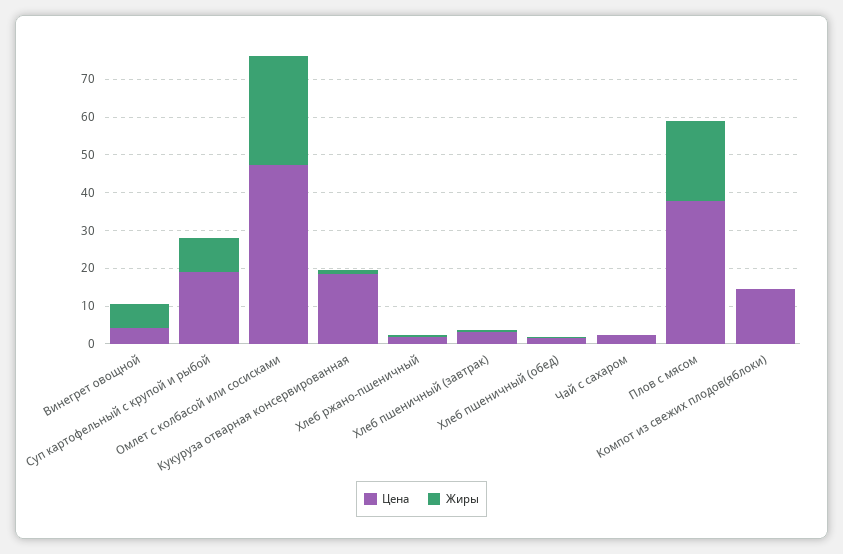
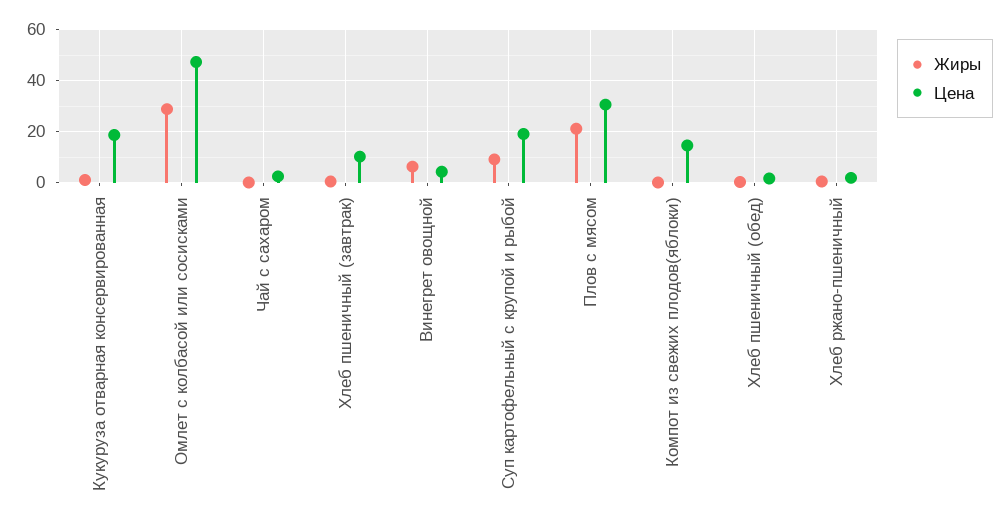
  {
    "Цена": {
      "Винегрет овощной": 5,
      "Суп картофельный с крупой и рыбой": 20,
      "Омлет с колбасой или сосисками": 47.5,
      "Кукуруза отварная консервированная": 17.5,
      "Хлеб ржано-пшеничный": 2.5,
-     "Хлеб пшеничный (завтрак)": 2.5,
+     "Хлеб пшеничный (завтрак)": 10,
      "Хлеб пшеничный (обед)": 2.5,
      "Чай с сахаром": 2.5,
-     "Плов с мясом": 37.5,
+     "Плов с мясом": 30,
      "Компот из свежих плодов(яблоки)": 15
    },
    "Жиры": {
      "Винегрет овощной": 7.5,
      "Суп картофельный с крупой и рыбой": 10,
      "Омлет с колбасой или сосисками": 30,
      "Кукуруза отварная консервированная": 0,
      "Хлеб ржано-пшеничный": 0,
      "Хлеб пшеничный (завтрак)": 0,
      "Хлеб пшеничный (обед)": 0,
      "Чай с сахаром": 0,
      "Плов с мясом": 20,
      "Компот из свежих плодов(яблоки)": 0
    }
  }

